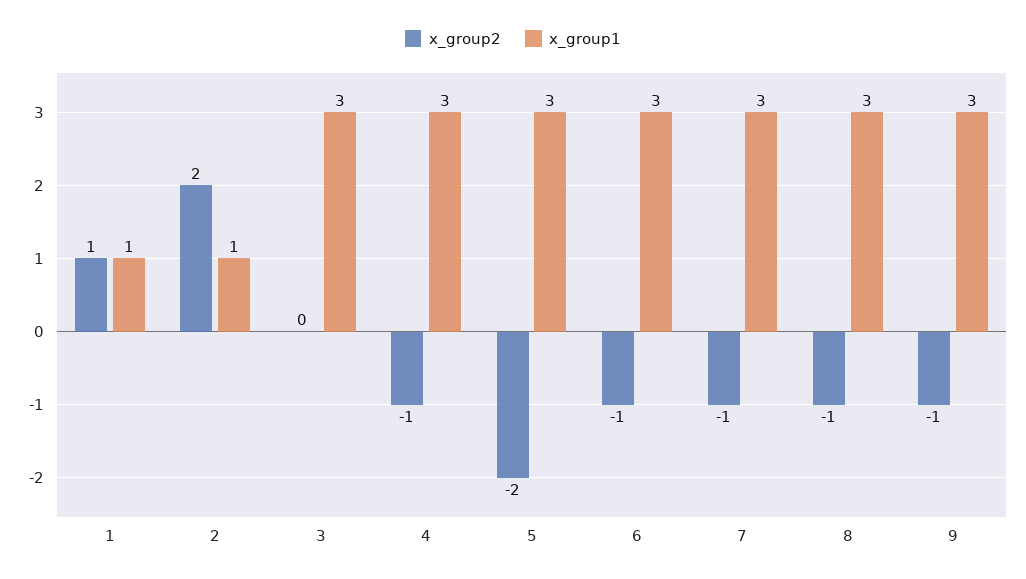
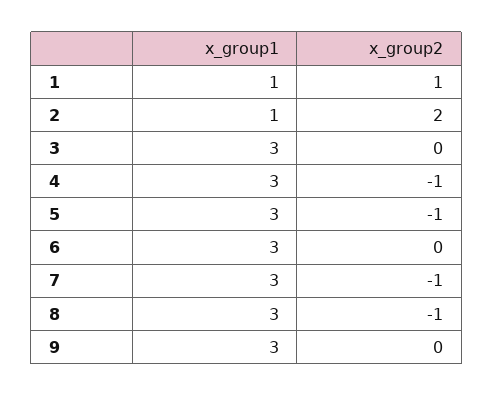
  {
    "x_group2": {
      "1": 1,
      "2": 2,
      "3": 0,
      "4": -1,
-     "5": -2,
+     "5": -1,
-     "6": -1,
+     "6": 0,
      "7": -1,
      "8": -1,
-     "9": -1
+     "9": 0
    },
    "x_group1": {
      "1": 1,
      "2": 1,
      "3": 3,
      "4": 3,
      "5": 3,
      "6": 3,
      "7": 3,
      "8": 3,
      "9": 3
    }
  }

